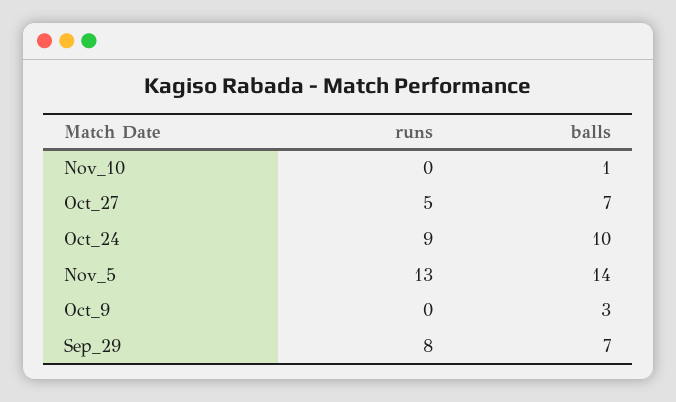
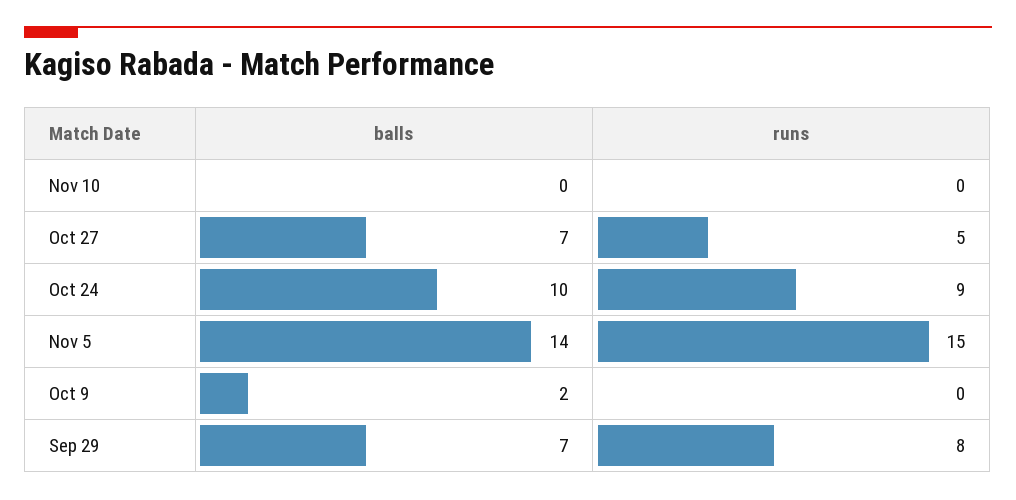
  {
    "runs": {
      "Nov_10": 0,
      "Oct_27": 5,
      "Oct_24": 9,
-     "Nov_5": 13,
+     "Nov_5": 15,
      "Oct_9": 0,
      "Sep_29": 8
    },
    "balls": {
-     "Nov_10": 1,
+     "Nov_10": 0,
      "Oct_27": 7,
      "Oct_24": 10,
      "Nov_5": 14,
-     "Oct_9": 3,
+     "Oct_9": 2,
      "Sep_29": 7
    }
  }

